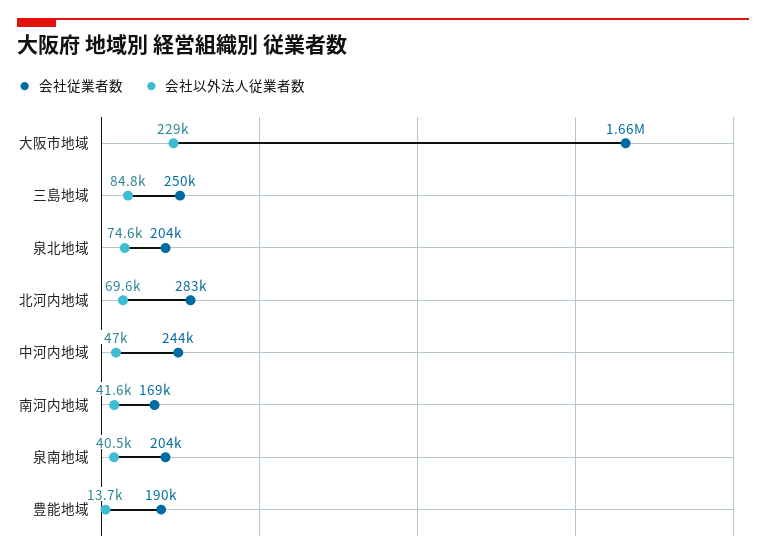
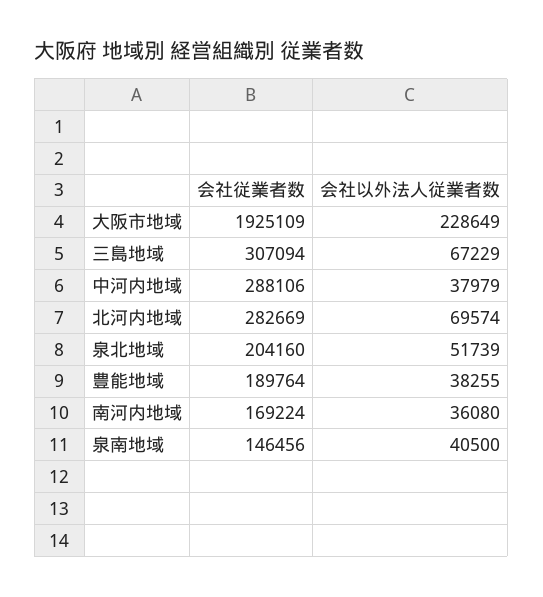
  {
    "会社従業者数": {
-     "大阪市地域": 1660000,
+     "大阪市地域": 1925109,
-     "三島地域": 250000,
+     "三島地域": 307094,
      "泉北地域": 204160,
      "北河内地域": 282669,
-     "中河内地域": 244000,
+     "中河内地域": 288106,
      "南河内地域": 169224,
-     "泉南地域": 204000,
+     "泉南地域": 146456,
      "豊能地域": 189764
    },
    "会社以外法人従業者数": {
      "大阪市地域": 228649,
-     "三島地域": 84800,
+     "三島地域": 67229,
-     "泉北地域": 74600,
+     "泉北地域": 51739,
      "北河内地域": 69574,
-     "中河内地域": 47000,
+     "中河内地域": 37979,
-     "南河内地域": 41600,
+     "南河内地域": 36080,
      "泉南地域": 40500,
-     "豊能地域": 13700
+     "豊能地域": 38255
    }
  }

